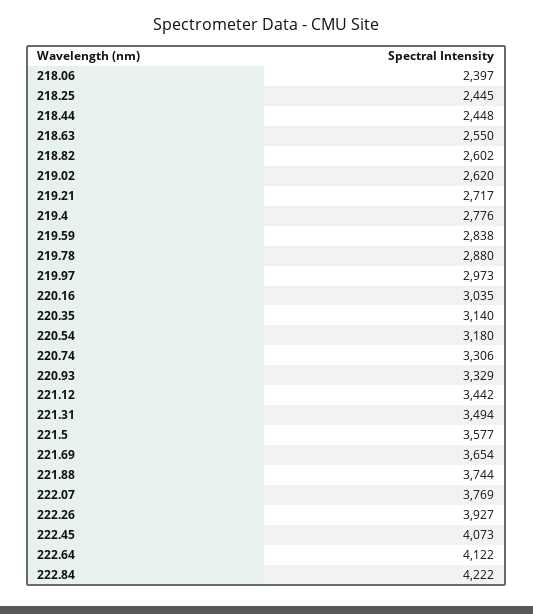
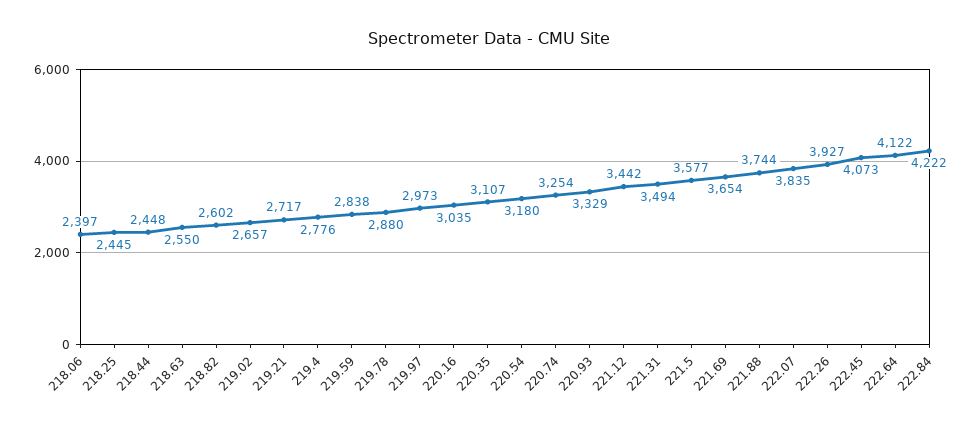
  {
    "218.06": 2397,
    "218.25": 2445,
    "218.44": 2448,
    "218.63": 2550,
    "218.82": 2602,
-   "219.02": 2620,
+   "219.02": 2657,
    "219.21": 2717,
    "219.4": 2776,
    "219.59": 2838,
    "219.78": 2880,
    "219.97": 2973,
    "220.16": 3035,
-   "220.35": 3140,
+   "220.35": 3107,
    "220.54": 3180,
-   "220.74": 3306,
+   "220.74": 3254,
    "220.93": 3329,
    "221.12": 3442,
    "221.31": 3494,
    "221.5": 3577,
    "221.69": 3654,
    "221.88": 3744,
-   "222.07": 3769,
+   "222.07": 3835,
    "222.26": 3927,
    "222.45": 4073,
    "222.64": 4122,
    "222.84": 4222
  }

